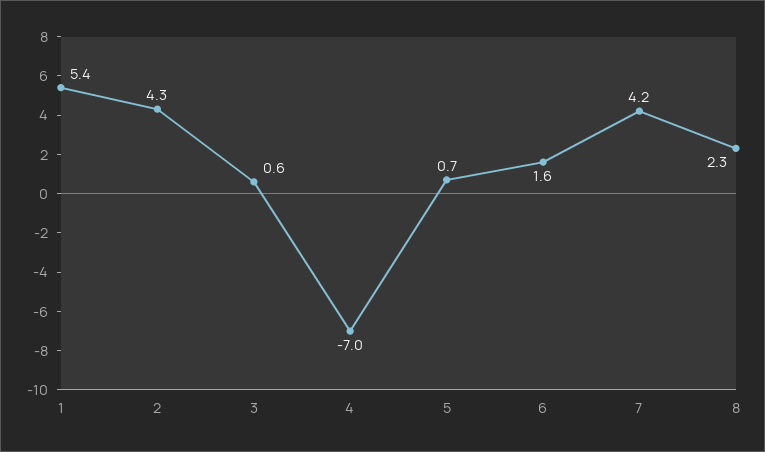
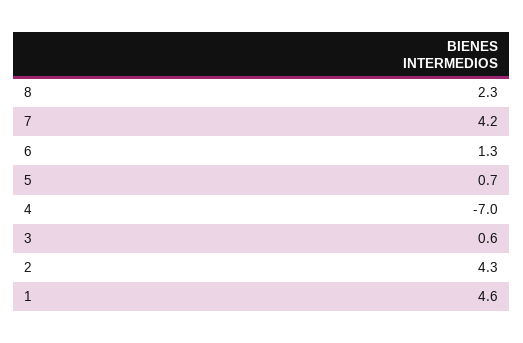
  {
-   "1": 5.4,
+   "1": 4.6,
    "2": 4.3,
    "3": 0.6,
    "4": -7,
    "5": 0.7,
-   "6": 1.6,
+   "6": 1.3,
    "7": 4.2,
    "8": 2.3
  }

